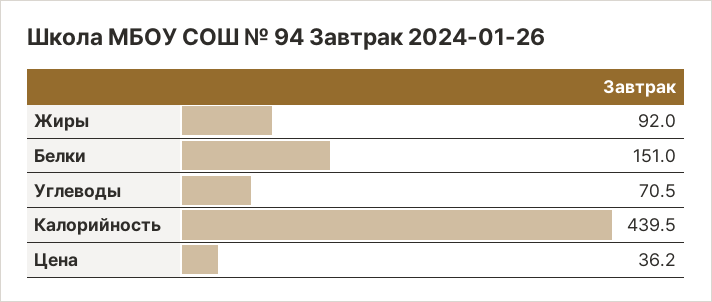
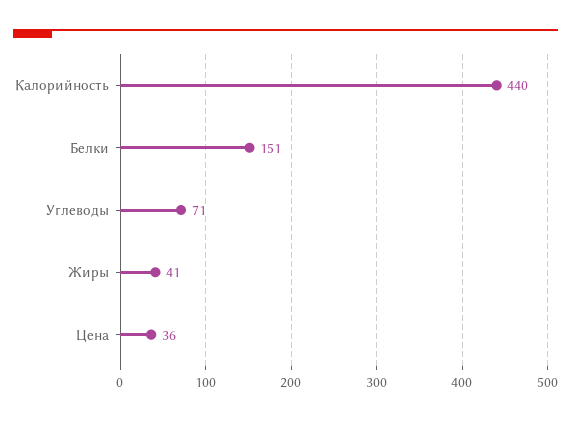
  {
-   "Жиры": 92,
+   "Жиры": 41,
    "Белки": 151,
    "Углеводы": 70.5,
    "Калорийность": 439.5,
    "Цена": 36.2
  }

